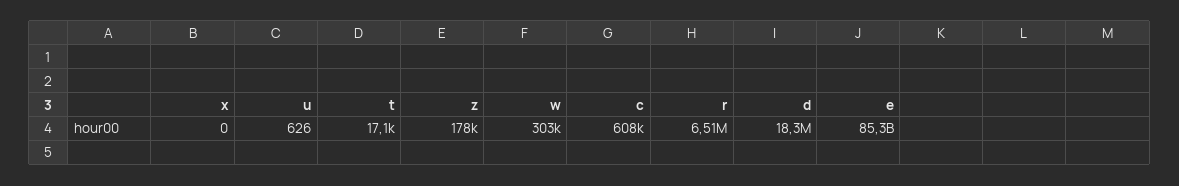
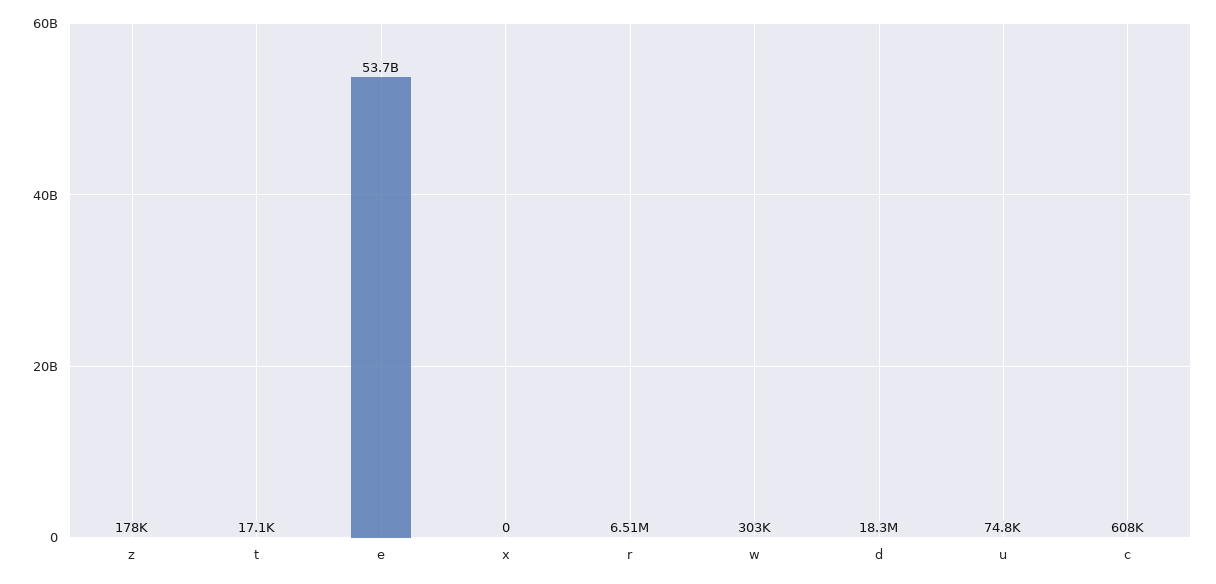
  {
    "x": 0,
-   "u": 626,
+   "u": 74800,
    "t": 17100,
    "z": 178000,
    "w": 303000,
    "c": 608000,
    "r": 6510000,
    "d": 18300000,
-   "e": 85300000000
+   "e": 53700000000
  }

